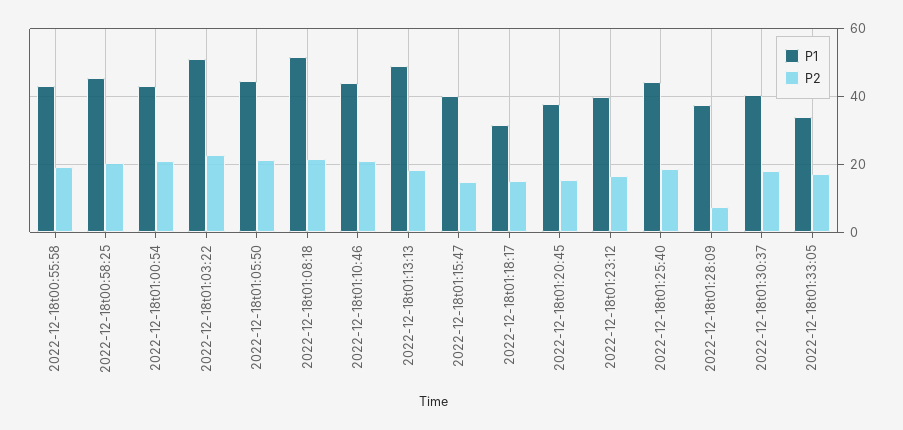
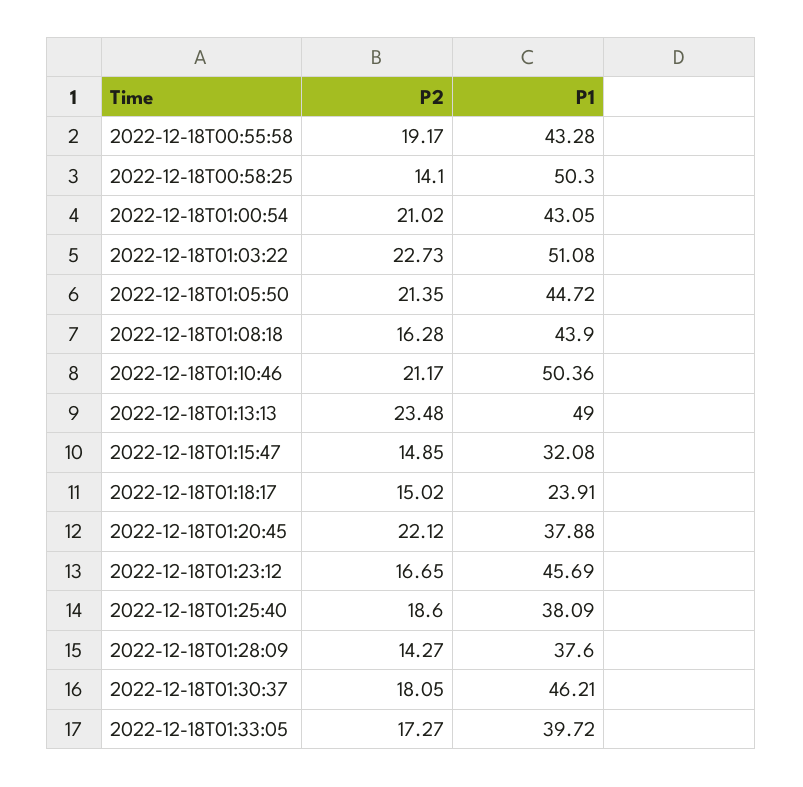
  {
    "P1": {
      "2022-12-18t00:55:58": 43.28,
-     "2022-12-18t00:58:25": 46,
+     "2022-12-18t00:58:25": 50.3,
      "2022-12-18t01:00:54": 43.05,
      "2022-12-18t01:03:22": 51.08,
      "2022-12-18t01:05:50": 44.72,
-     "2022-12-18t01:08:18": 52,
+     "2022-12-18t01:08:18": 43.9,
-     "2022-12-18t01:10:46": 44,
+     "2022-12-18t01:10:46": 50.36,
      "2022-12-18t01:13:13": 49,
-     "2022-12-18t01:15:47": 40,
+     "2022-12-18t01:15:47": 32.08,
-     "2022-12-18t01:18:17": 32,
+     "2022-12-18t01:18:17": 23.91,
      "2022-12-18t01:20:45": 37.88,
-     "2022-12-18t01:23:12": 40,
+     "2022-12-18t01:23:12": 45.69,
-     "2022-12-18t01:25:40": 44,
+     "2022-12-18t01:25:40": 38.09,
      "2022-12-18t01:28:09": 37.6,
-     "2022-12-18t01:30:37": 40,
+     "2022-12-18t01:30:37": 46.21,
-     "2022-12-18t01:33:05": 34
+     "2022-12-18t01:33:05": 39.72
    },
    "P2": {
      "2022-12-18t00:55:58": 19.17,
-     "2022-12-18t00:58:25": 20,
+     "2022-12-18t00:58:25": 14.1,
      "2022-12-18t01:00:54": 21.02,
      "2022-12-18t01:03:22": 22.73,
      "2022-12-18t01:05:50": 21.35,
-     "2022-12-18t01:08:18": 22,
+     "2022-12-18t01:08:18": 16.28,
      "2022-12-18t01:10:46": 21.17,
-     "2022-12-18t01:13:13": 18,
+     "2022-12-18t01:13:13": 23.48,
      "2022-12-18t01:15:47": 14.85,
      "2022-12-18t01:18:17": 15.02,
-     "2022-12-18t01:20:45": 16,
+     "2022-12-18t01:20:45": 22.12,
      "2022-12-18t01:23:12": 16.65,
      "2022-12-18t01:25:40": 18.6,
-     "2022-12-18t01:28:09": 8,
+     "2022-12-18t01:28:09": 14.27,
      "2022-12-18t01:30:37": 18.05,
      "2022-12-18t01:33:05": 17.27
    }
  }

